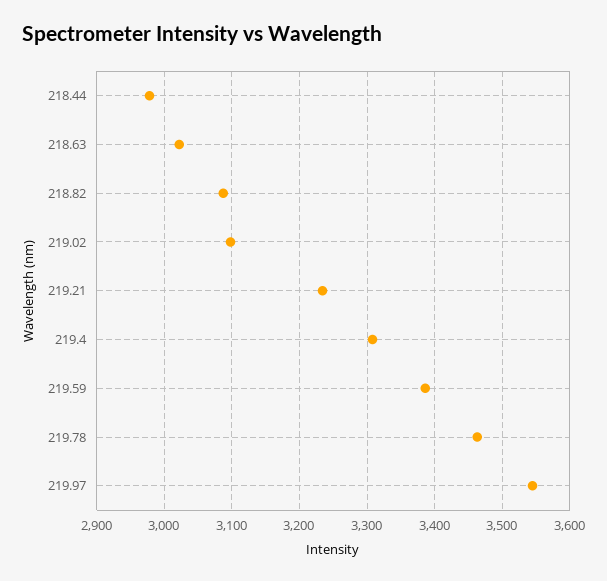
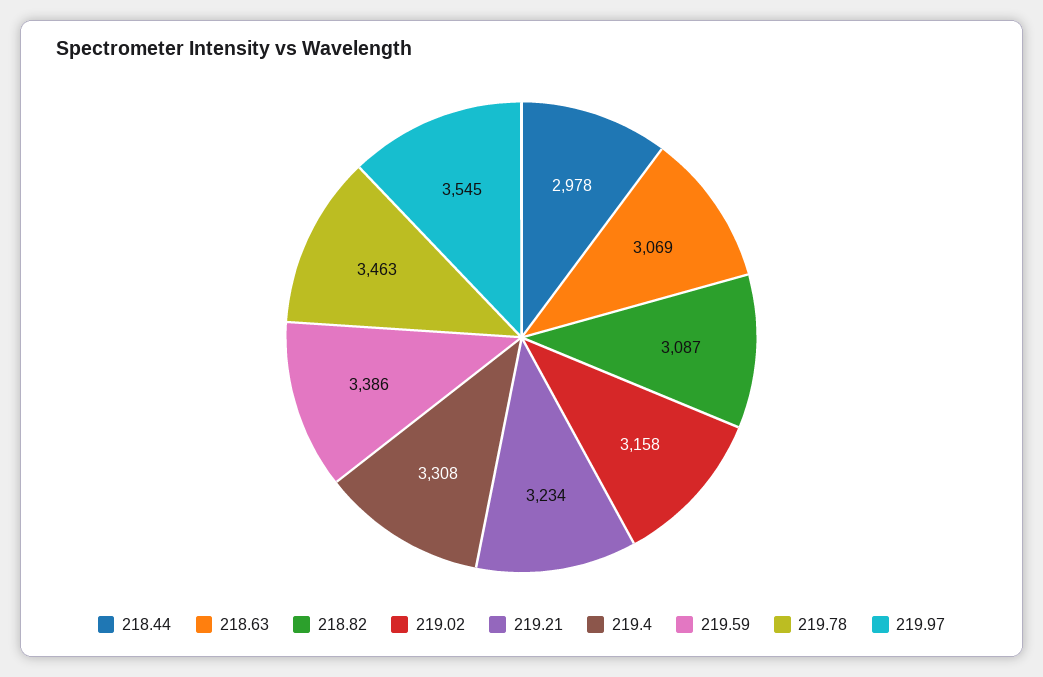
  {
    "218.44": 2978,
-   "218.63": 3020,
+   "218.63": 3069,
    "218.82": 3087,
-   "219.02": 3100,
+   "219.02": 3158,
    "219.21": 3234,
    "219.4": 3308,
    "219.59": 3386,
    "219.78": 3463,
    "219.97": 3545
  }

